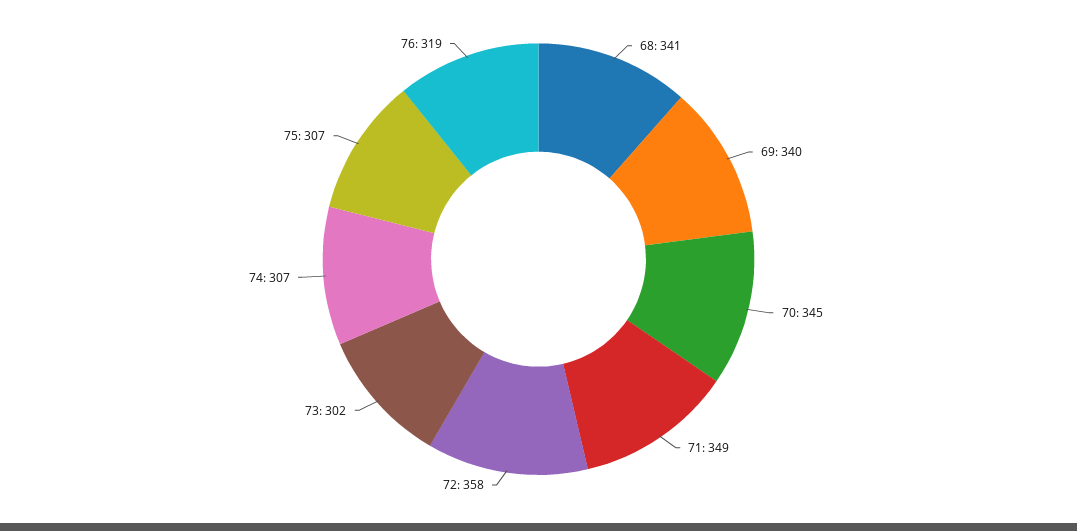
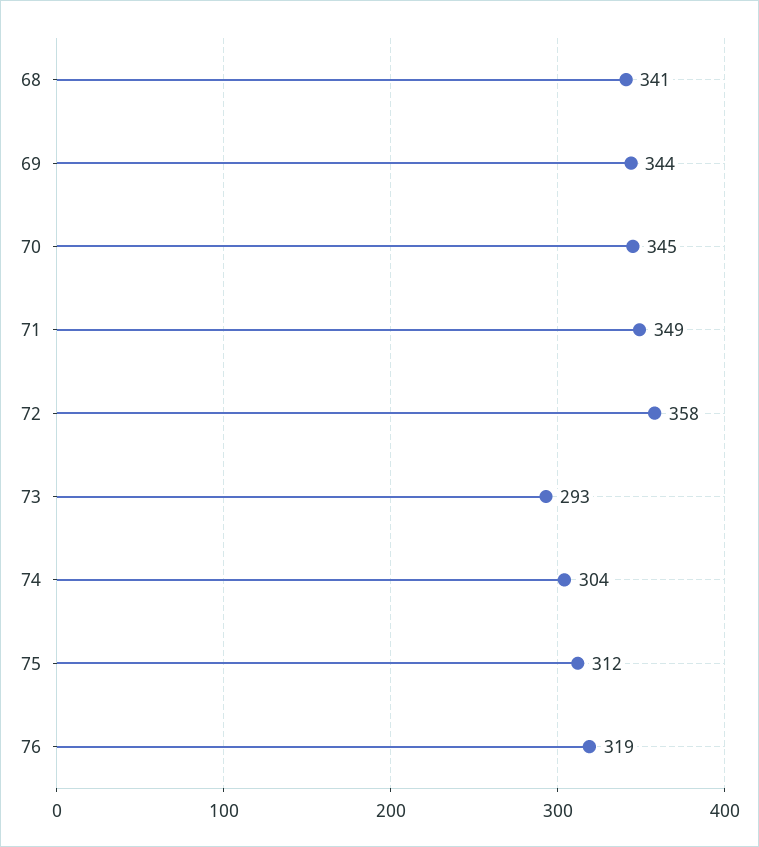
  {
    "68": 341,
-   "69": 340,
+   "69": 344,
    "70": 345,
    "71": 349,
    "72": 358,
-   "73": 302,
+   "73": 293,
-   "74": 307,
+   "74": 304,
-   "75": 307,
+   "75": 312,
    "76": 319
  }

